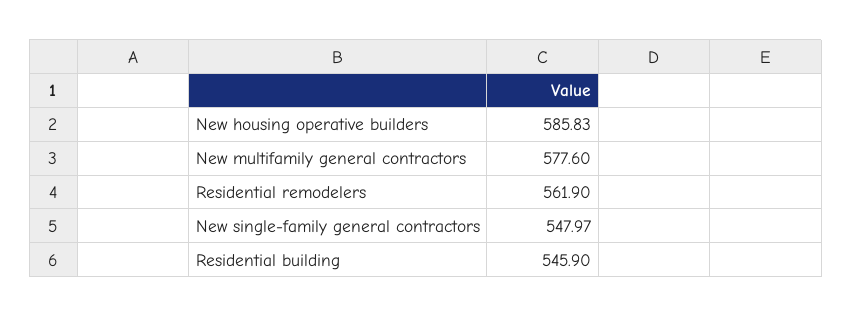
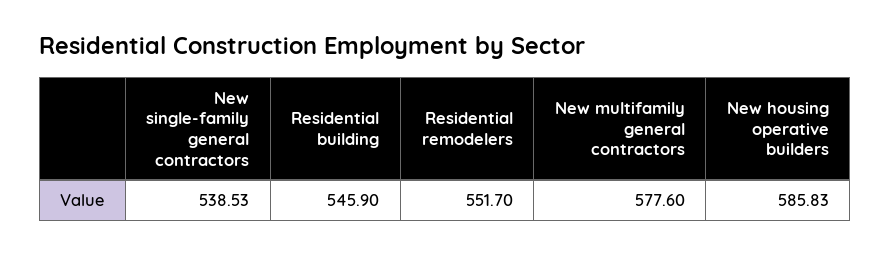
  {
    "New housing operative builders": 585.83,
    "New multifamily general contractors": 577.6,
-   "Residential remodelers": 561.9,
+   "Residential remodelers": 551.7,
-   "New single-family general contractors": 547.97,
+   "New single-family general contractors": 538.53,
    "Residential building": 545.9
  }

